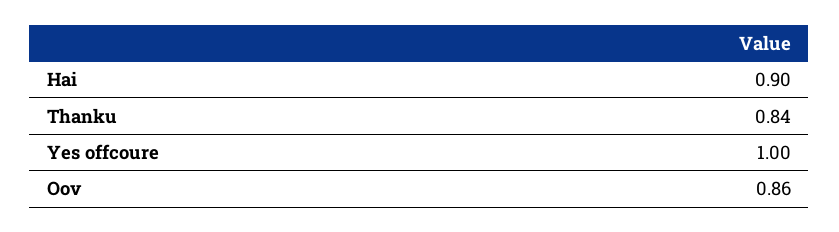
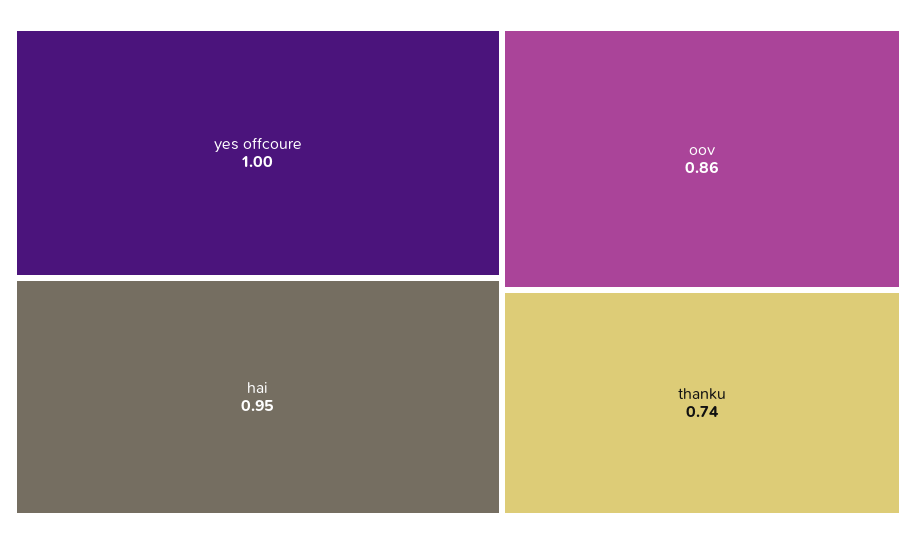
  {
-   "Hai": 0.9,
+   "Hai": 0.95,
-   "Thanku": 0.84,
+   "Thanku": 0.74,
    "Yes offcoure": 1,
    "Oov": 0.86
  }

